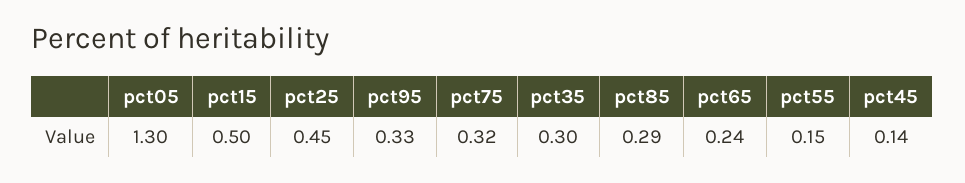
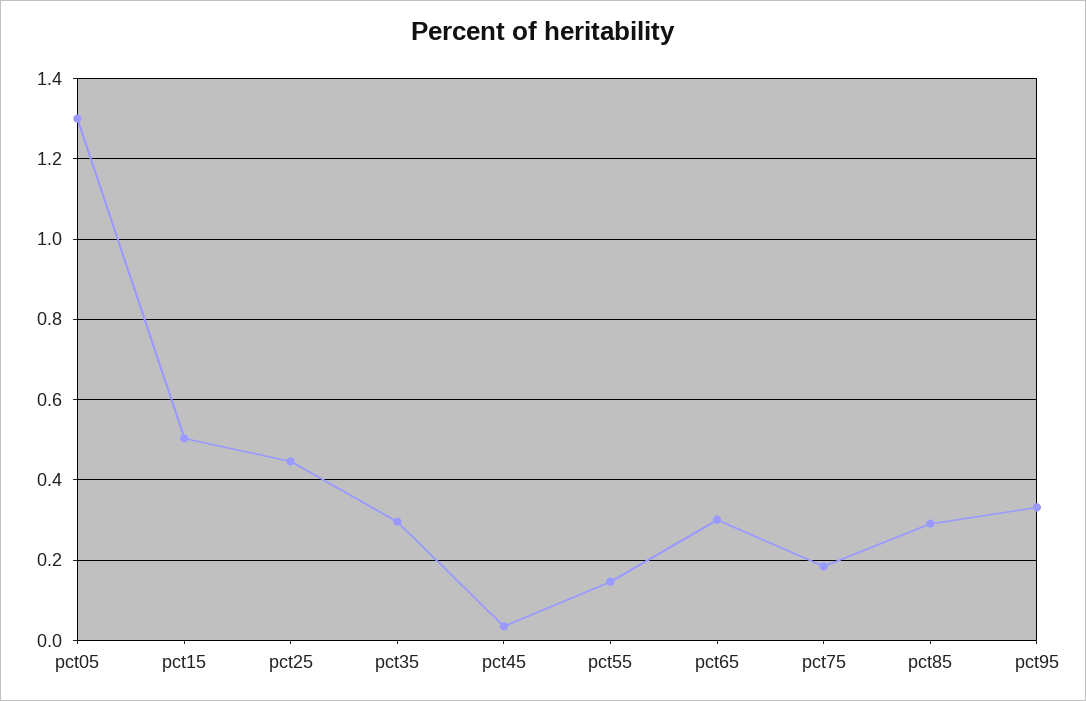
  {
    "pct05": 1.3,
    "pct15": 0.5,
    "pct25": 0.45,
    "pct95": 0.33,
-   "pct75": 0.32,
+   "pct75": 0.18,
    "pct35": 0.3,
    "pct85": 0.29,
-   "pct65": 0.24,
+   "pct65": 0.3,
    "pct55": 0.15,
-   "pct45": 0.14
+   "pct45": 0.04
  }

